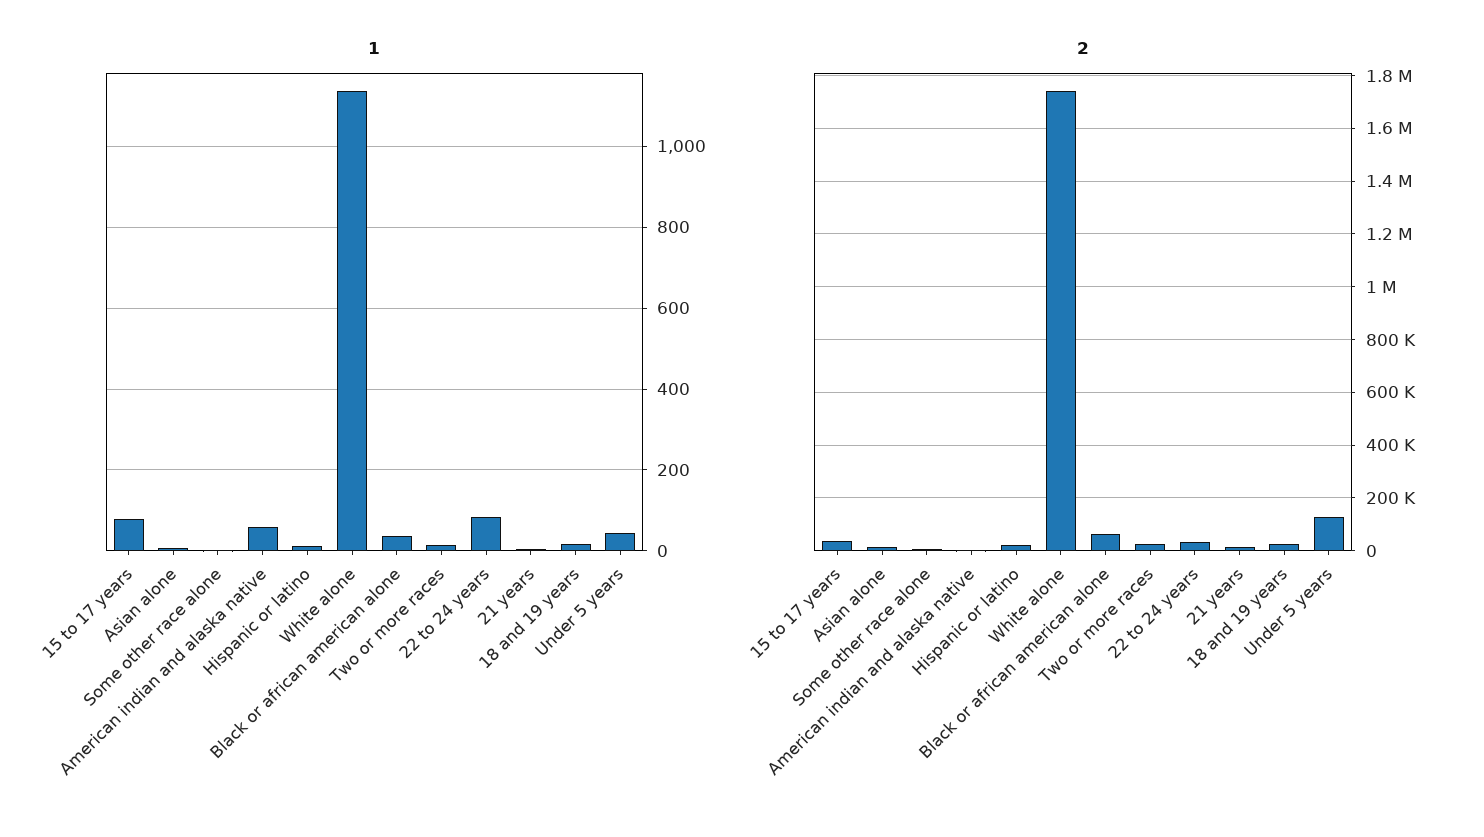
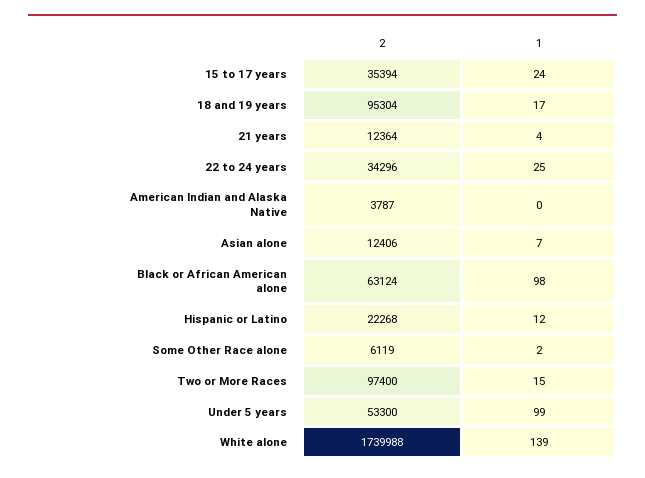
  {
    "1": {
-     "15 to 17 years": 80,
+     "15 to 17 years": 24,
      "Asian alone": 7,
      "Some other race alone": 2,
-     "American indian and alaska native": 60,
+     "American indian and alaska native": 0,
      "Hispanic or latino": 12,
-     "White alone": 1140,
+     "White alone": 139,
-     "Black or african american alone": 40,
+     "Black or african american alone": 98,
      "Two or more races": 15,
-     "22 to 24 years": 80,
+     "22 to 24 years": 25,
      "21 years": 4,
      "18 and 19 years": 17,
-     "Under 5 years": 40
+     "Under 5 years": 99
    },
    "2": {
      "15 to 17 years": 35394,
      "Asian alone": 12406,
      "Some other race alone": 6119,
      "American indian and alaska native": 3787,
      "Hispanic or latino": 22268,
      "White alone": 1739988,
      "Black or african american alone": 63124,
-     "Two or more races": 25000,
+     "Two or more races": 97400,
      "22 to 24 years": 34296,
      "21 years": 12364,
-     "18 and 19 years": 25000,
+     "18 and 19 years": 95304,
-     "Under 5 years": 125000
+     "Under 5 years": 53300
    }
  }

